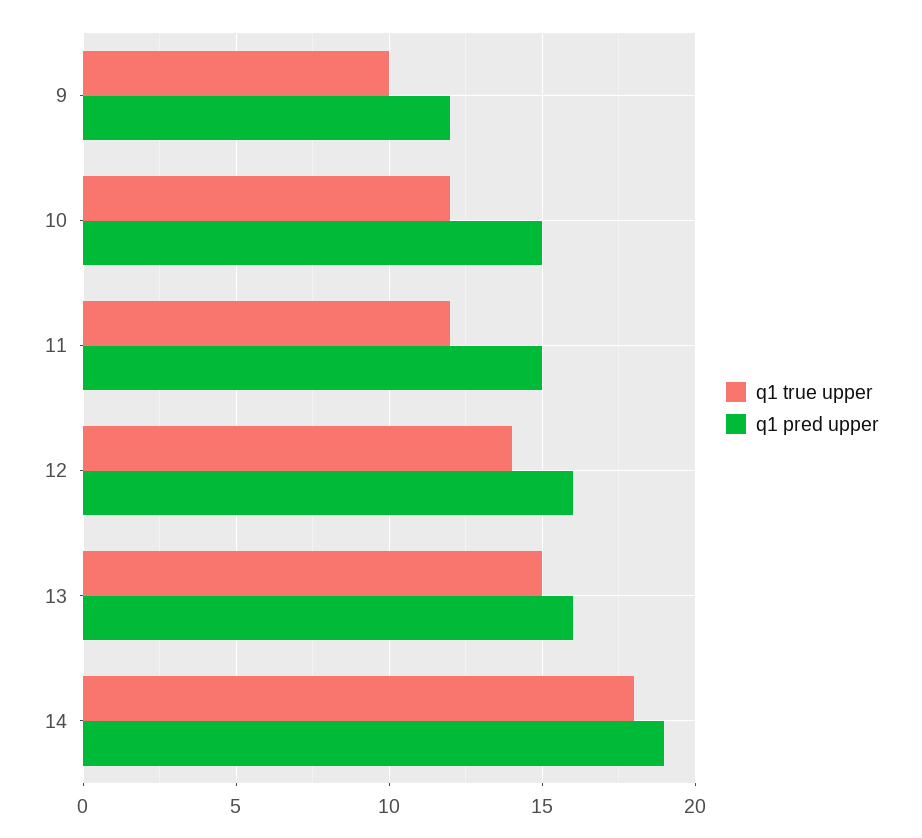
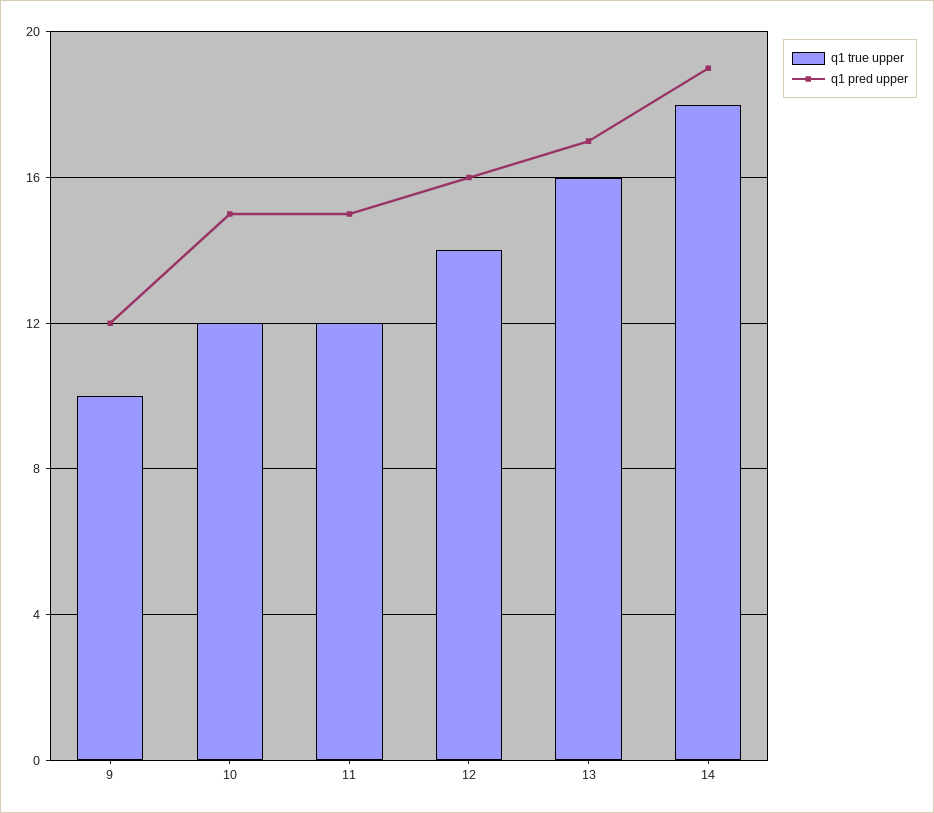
  {
    "q1 true upper": {
      "9": 10,
      "10": 12,
      "11": 12,
      "12": 14,
-     "13": 15,
+     "13": 16,
      "14": 18
    },
    "q1 pred upper": {
      "9": 12,
      "10": 15,
      "11": 15,
      "12": 16,
-     "13": 16,
+     "13": 17,
      "14": 19
    }
  }

